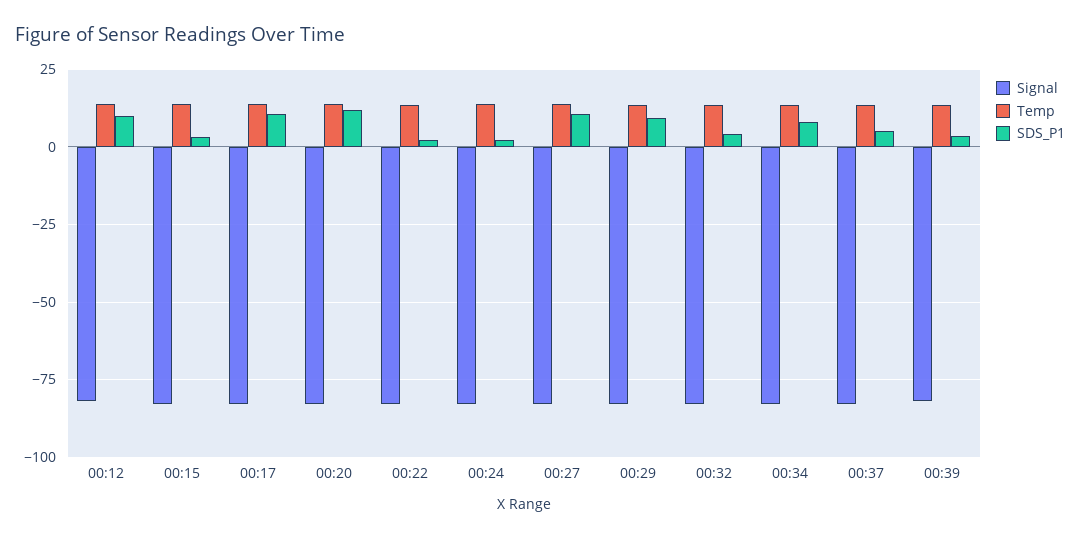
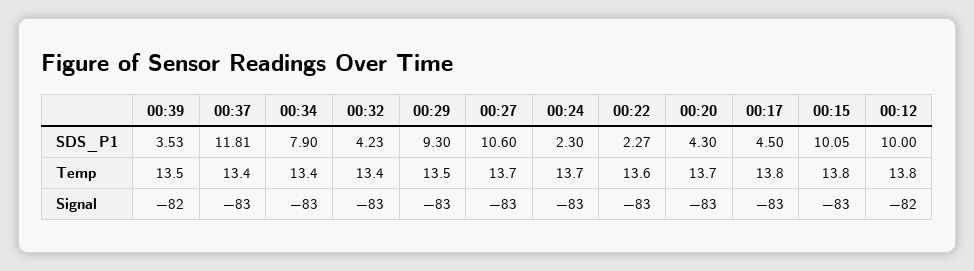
  {
    "Signal": {
      "00:12": -82,
      "00:15": -83,
      "00:17": -83,
      "00:20": -83,
      "00:22": -83,
      "00:24": -83,
      "00:27": -83,
      "00:29": -83,
      "00:32": -83,
      "00:34": -83,
      "00:37": -83,
      "00:39": -82
    },
    "Temp": {
      "00:12": 13.8,
      "00:15": 13.8,
      "00:17": 13.8,
      "00:20": 13.7,
      "00:22": 13.6,
      "00:24": 13.7,
      "00:27": 13.7,
      "00:29": 13.5,
      "00:32": 13.4,
      "00:34": 13.4,
      "00:37": 13.4,
      "00:39": 13.5
    },
    "SDS_P1": {
      "00:12": 10,
-     "00:15": 2.5,
+     "00:15": 10.05,
-     "00:17": 10,
+     "00:17": 4.5,
-     "00:20": 12.5,
+     "00:20": 4.3,
      "00:22": 2.27,
      "00:24": 2.3,
      "00:27": 10.6,
      "00:29": 9.3,
      "00:32": 4.23,
      "00:34": 7.9,
-     "00:37": 5,
+     "00:37": 11.81,
      "00:39": 3.53
    }
  }

